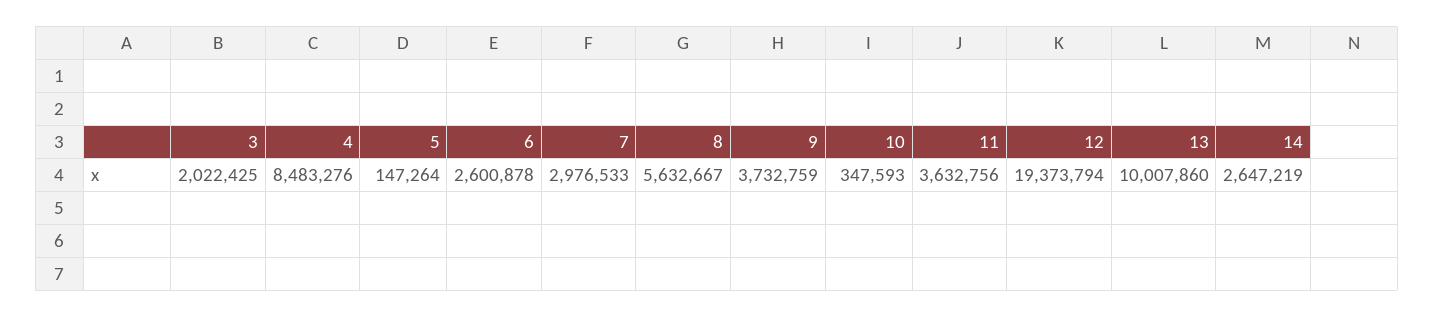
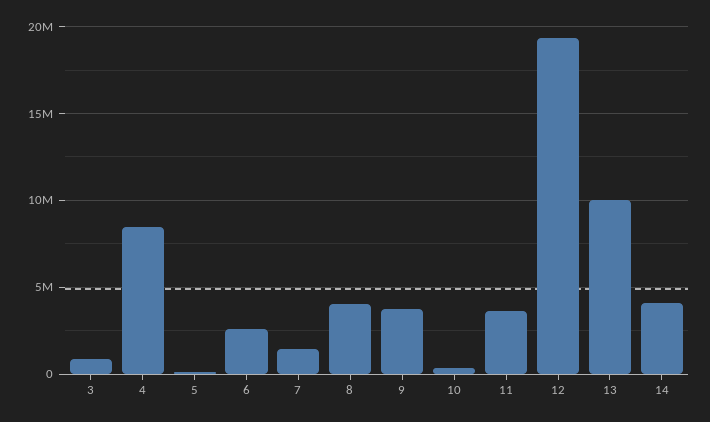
  {
-   "3": 2022425,
+   "3": 1000000,
    "4": 8483276,
    "5": 147264,
    "6": 2600878,
-   "7": 2976533,
+   "7": 1500000,
-   "8": 5632667,
+   "8": 4000000,
    "9": 3732759,
    "10": 347593,
    "11": 3632756,
    "12": 19373794,
    "13": 10007860,
-   "14": 2647219
+   "14": 4000000
  }

